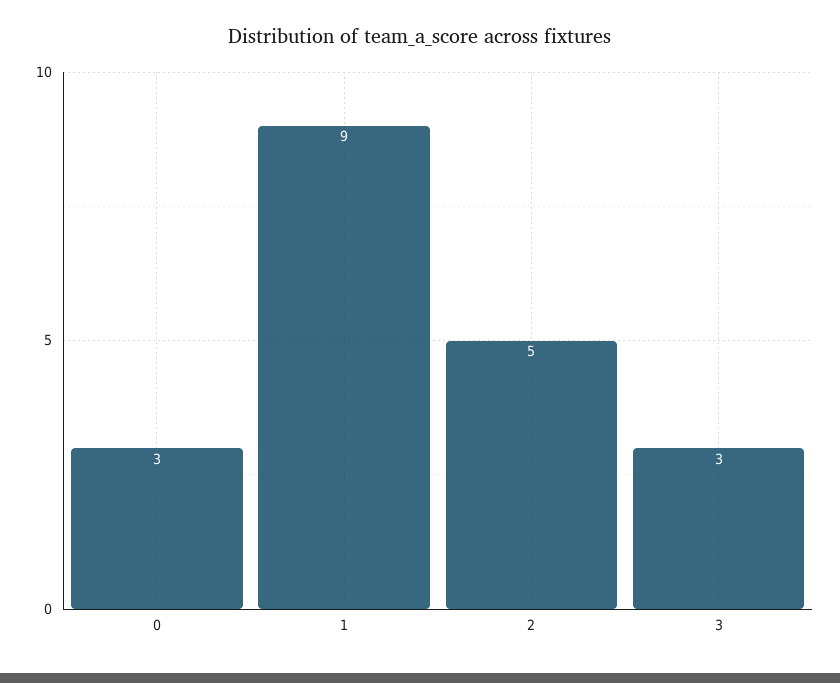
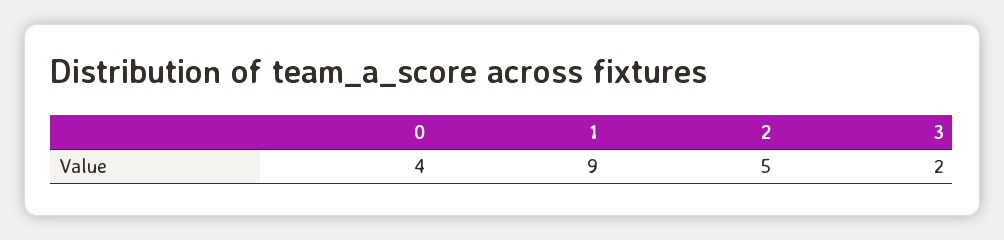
  {
-   "0": 3,
+   "0": 4,
    "1": 9,
    "2": 5,
-   "3": 3
+   "3": 2
  }

